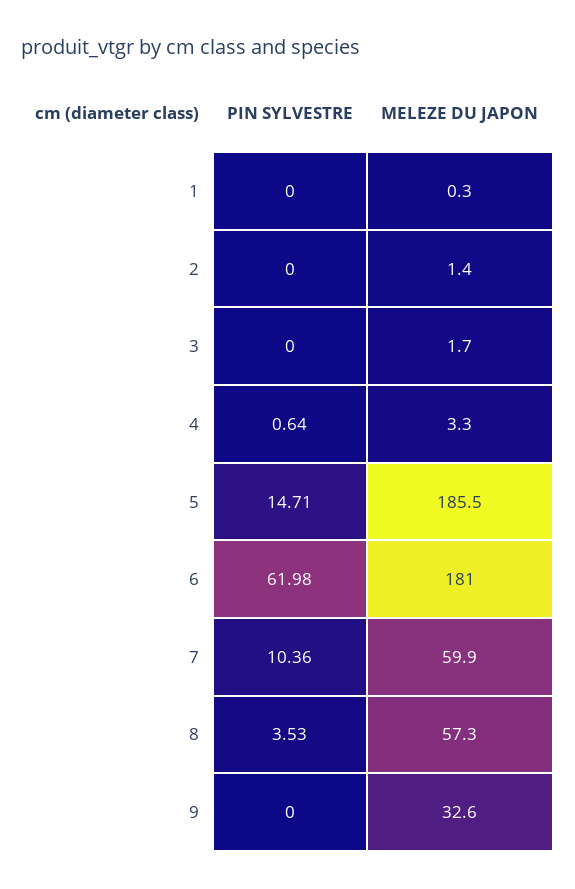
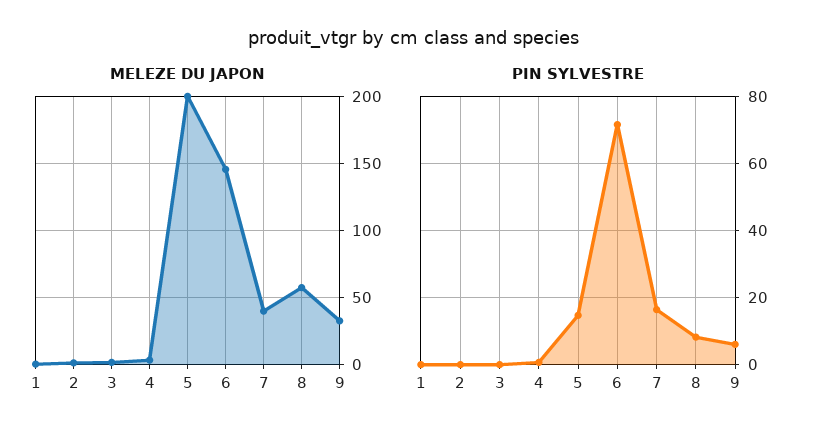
  {
    "PIN SYLVESTRE": {
      "1": 0,
      "2": 0,
      "3": 0,
      "4": 0.64,
      "5": 14.71,
-     "6": 61.98,
+     "6": 72,
-     "7": 10.36,
+     "7": 16,
-     "8": 3.53,
+     "8": 8,
-     "9": 0
+     "9": 6
    },
    "MELEZE DU JAPON": {
      "1": 0.3,
      "2": 1.4,
      "3": 1.7,
      "4": 3.3,
-     "5": 185.5,
+     "5": 200,
-     "6": 181,
+     "6": 145,
-     "7": 59.9,
+     "7": 40,
      "8": 57.3,
      "9": 32.6
    }
  }

